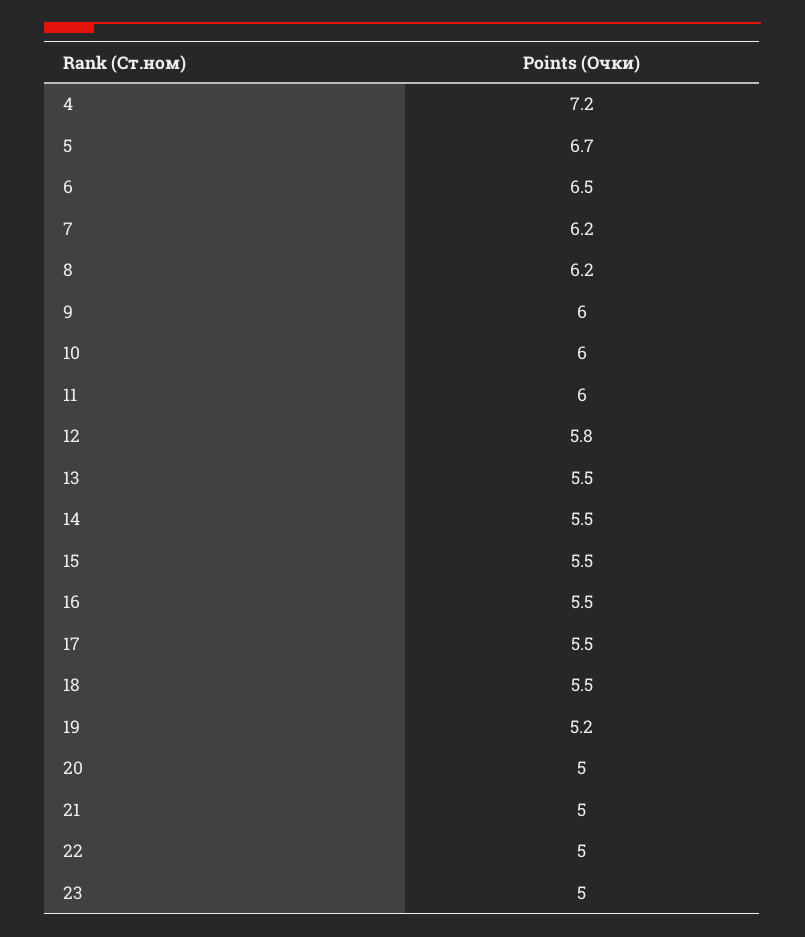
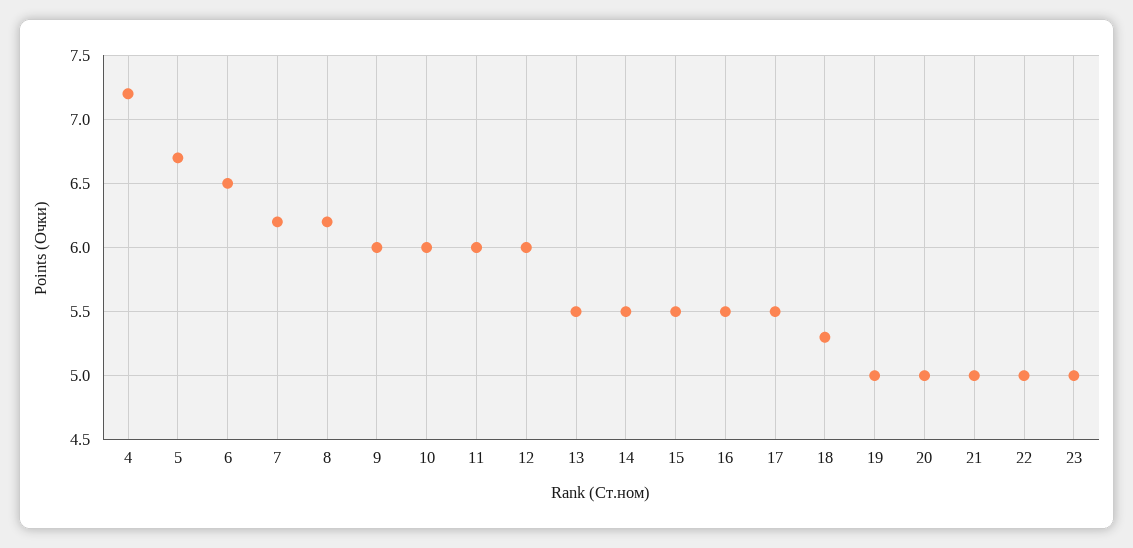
  {
    "4": 7.2,
    "5": 6.7,
    "6": 6.5,
    "7": 6.2,
    "8": 6.2,
    "9": 6,
    "10": 6,
    "11": 6,
-   "12": 5.8,
+   "12": 6,
    "13": 5.5,
    "14": 5.5,
    "15": 5.5,
    "16": 5.5,
    "17": 5.5,
-   "18": 5.5,
+   "18": 5.3,
-   "19": 5.2,
+   "19": 5,
    "20": 5,
    "21": 5,
    "22": 5,
    "23": 5
  }

